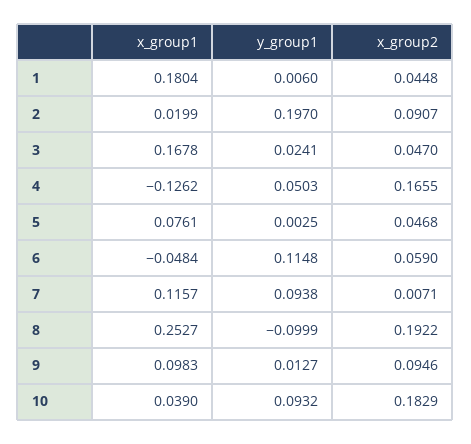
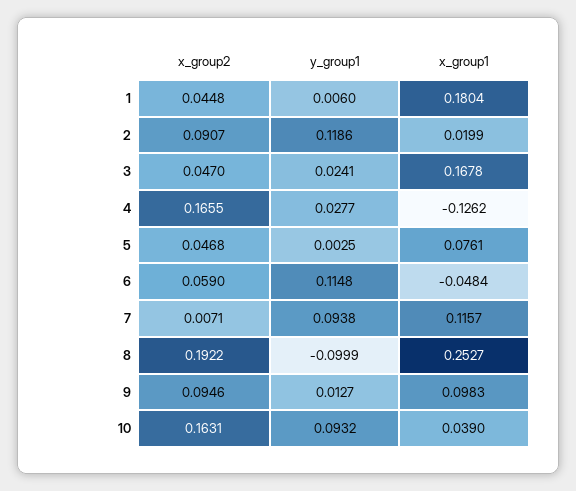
  {
    "x_group1": {
      "1": 0.1804,
      "2": 0.0199,
      "3": 0.1678,
      "4": -0.1262,
      "5": 0.0761,
      "6": -0.0484,
      "7": 0.1157,
      "8": 0.2527,
      "9": 0.0983,
      "10": 0.039
    },
    "y_group1": {
      "1": 0.006,
-     "2": 0.197,
+     "2": 0.1186,
      "3": 0.0241,
-     "4": 0.0503,
+     "4": 0.0277,
      "5": 0.0025,
      "6": 0.1148,
      "7": 0.0938,
      "8": -0.0999,
      "9": 0.0127,
      "10": 0.0932
    },
    "x_group2": {
      "1": 0.0448,
      "2": 0.0907,
      "3": 0.047,
      "4": 0.1655,
      "5": 0.0468,
      "6": 0.059,
      "7": 0.0071,
      "8": 0.1922,
      "9": 0.0946,
-     "10": 0.1829
+     "10": 0.1631
    }
  }

